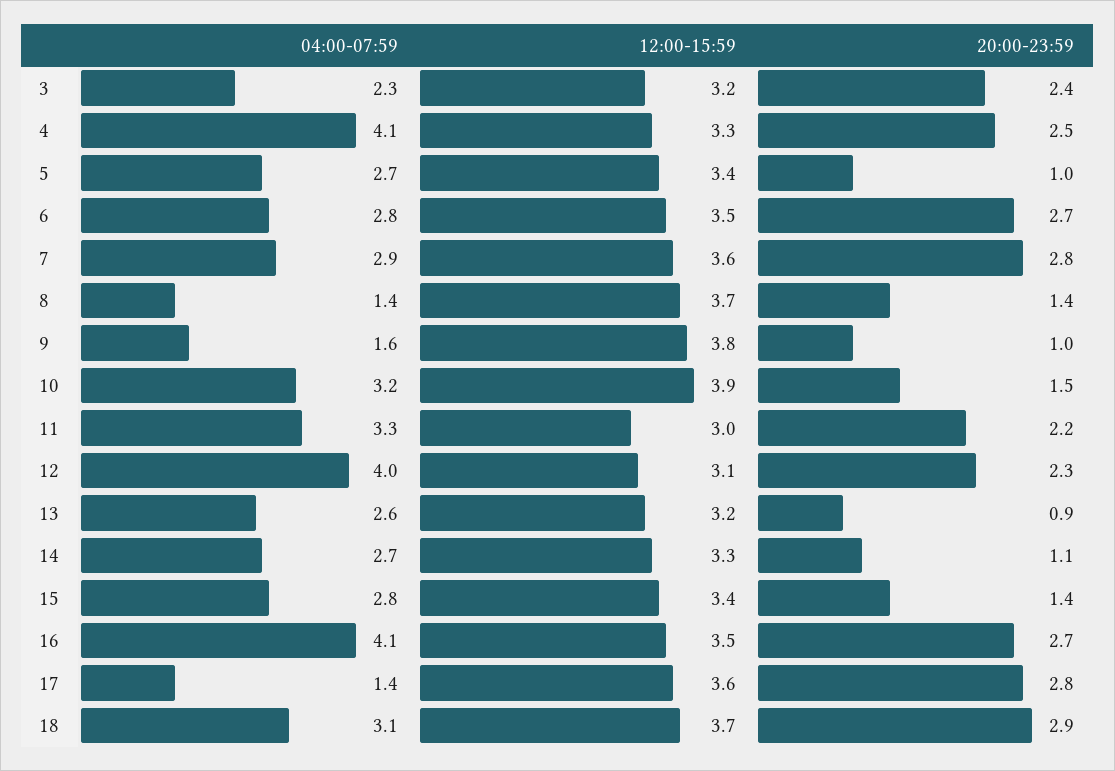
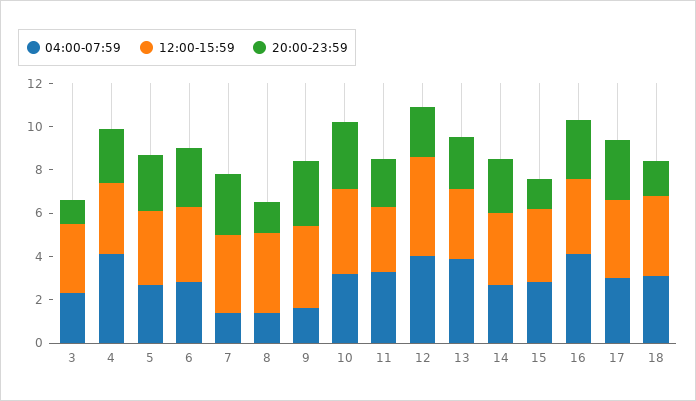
  {
    "04:00-07:59": {
      "3": 2.3,
      "4": 4.1,
      "5": 2.7,
      "6": 2.8,
-     "7": 2.9,
+     "7": 1.5,
      "8": 1.4,
      "9": 1.6,
      "10": 3.2,
      "11": 3.3,
      "12": 4,
-     "13": 2.6,
+     "13": 4,
      "14": 2.7,
      "15": 2.8,
      "16": 4.1,
-     "17": 1.4,
+     "17": 3,
      "18": 3.1
    },
    "12:00-15:59": {
      "3": 3.2,
      "4": 3.3,
      "5": 3.4,
      "6": 3.5,
      "7": 3.6,
      "8": 3.7,
      "9": 3.8,
      "10": 3.9,
      "11": 3,
-     "12": 3.1,
+     "12": 4.5,
      "13": 3.2,
      "14": 3.3,
      "15": 3.4,
      "16": 3.5,
      "17": 3.6,
      "18": 3.7
    },
    "20:00-23:59": {
-     "3": 2.4,
+     "3": 1,
      "4": 2.5,
-     "5": 1,
+     "5": 2.5,
      "6": 2.7,
      "7": 2.8,
      "8": 1.4,
-     "9": 1,
+     "9": 3,
-     "10": 1.5,
+     "10": 3,
      "11": 2.2,
      "12": 2.3,
-     "13": 0.9,
+     "13": 2.5,
-     "14": 1.1,
+     "14": 2.5,
      "15": 1.4,
      "16": 2.7,
      "17": 2.8,
-     "18": 2.9
+     "18": 1.5
    }
  }

